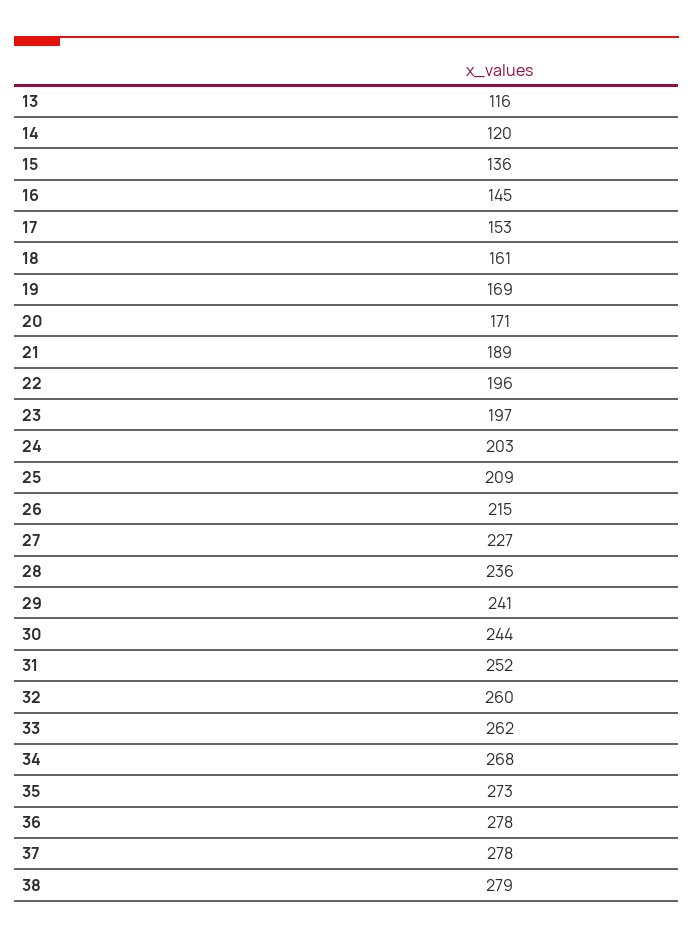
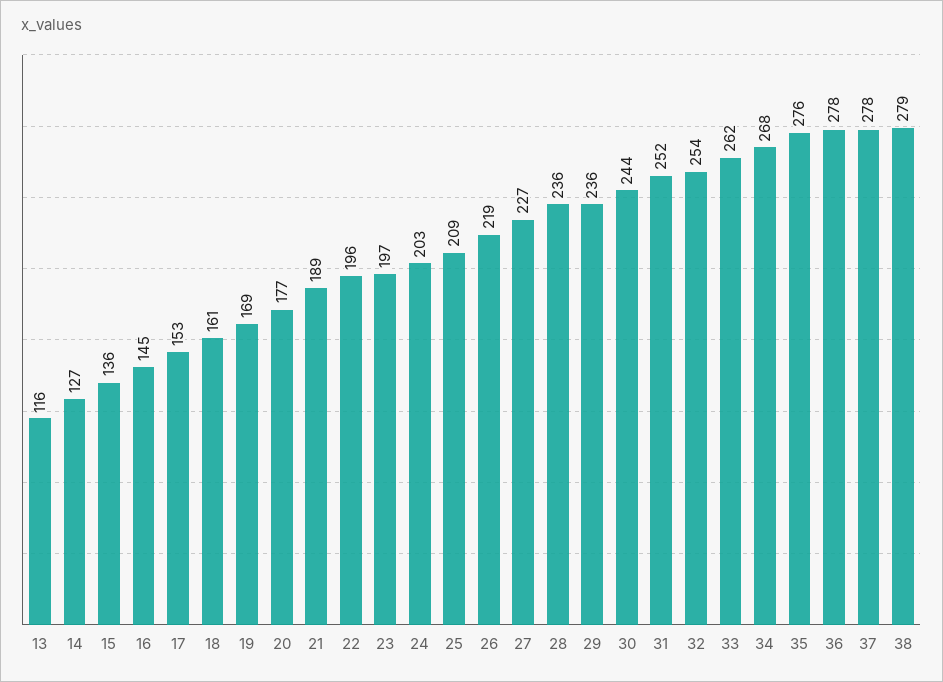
  {
    "13": 116,
-   "14": 120,
+   "14": 127,
    "15": 136,
    "16": 145,
    "17": 153,
    "18": 161,
    "19": 169,
-   "20": 171,
+   "20": 177,
    "21": 189,
    "22": 196,
    "23": 197,
    "24": 203,
    "25": 209,
-   "26": 215,
+   "26": 219,
    "27": 227,
    "28": 236,
-   "29": 241,
+   "29": 236,
    "30": 244,
    "31": 252,
-   "32": 260,
+   "32": 254,
    "33": 262,
    "34": 268,
-   "35": 273,
+   "35": 276,
    "36": 278,
    "37": 278,
    "38": 279
  }

